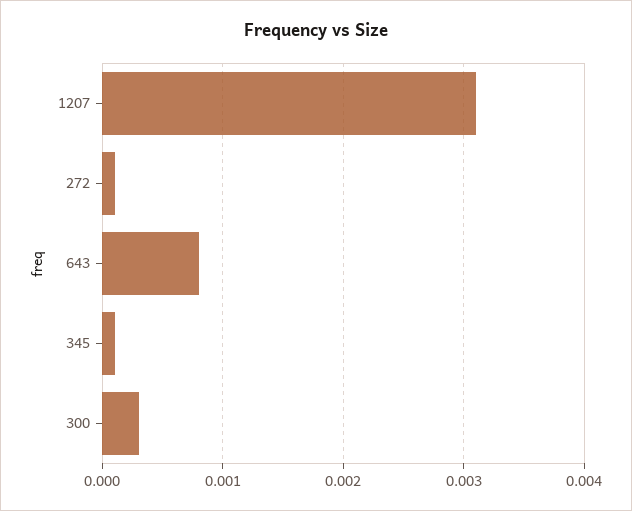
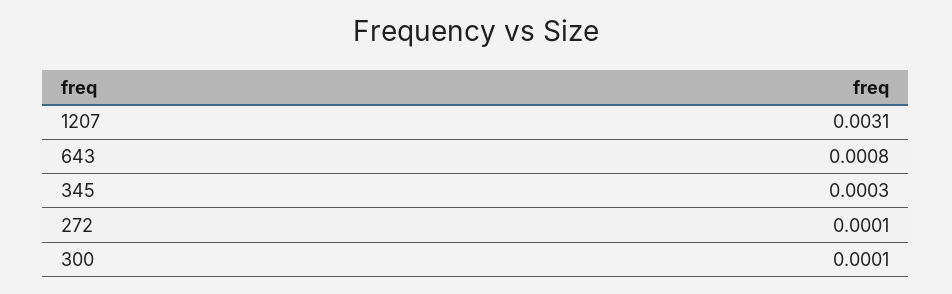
  {
    "1207": 0.0031,
    "272": 0.0001,
    "643": 0.0008,
-   "345": 0.0001,
+   "345": 0.0003,
-   "300": 0.0003
+   "300": 0.0001
  }

